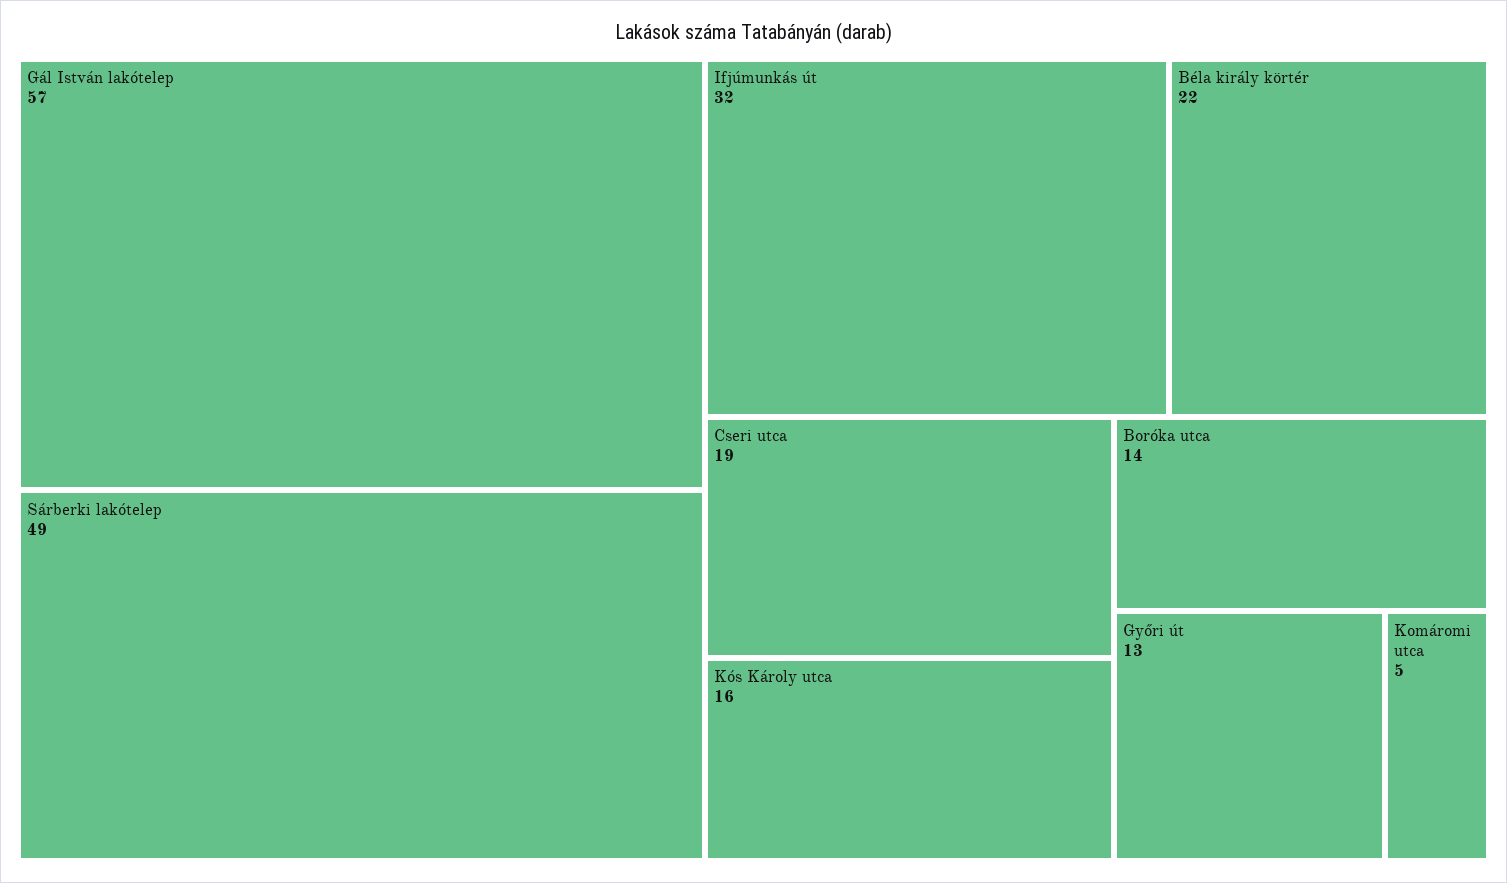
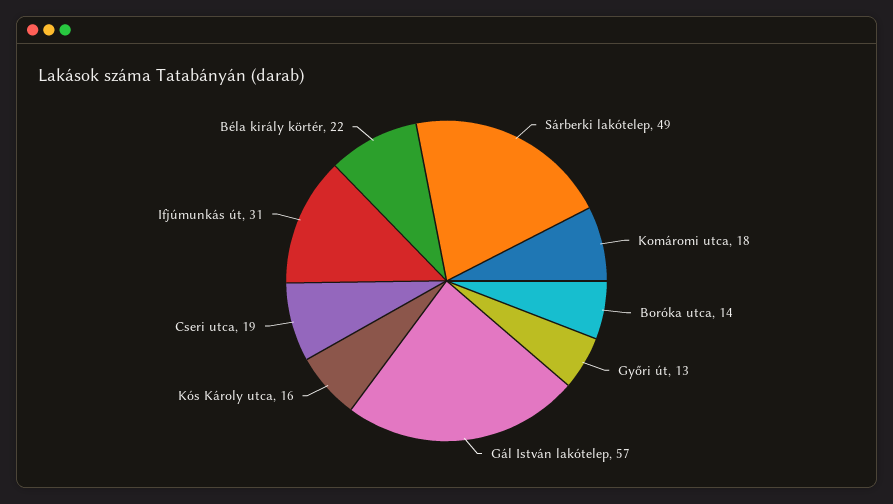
  {
    "Gál István lakótelep": 57,
    "Sárberki lakótelep": 49,
-   "Ifjúmunkás út": 32,
+   "Ifjúmunkás út": 31,
    "Béla király körtér": 22,
    "Cseri utca": 19,
    "Kós Károly utca": 16,
    "Boróka utca": 14,
    "Győri út": 13,
-   "Komáromi utca": 5
+   "Komáromi utca": 18
  }

